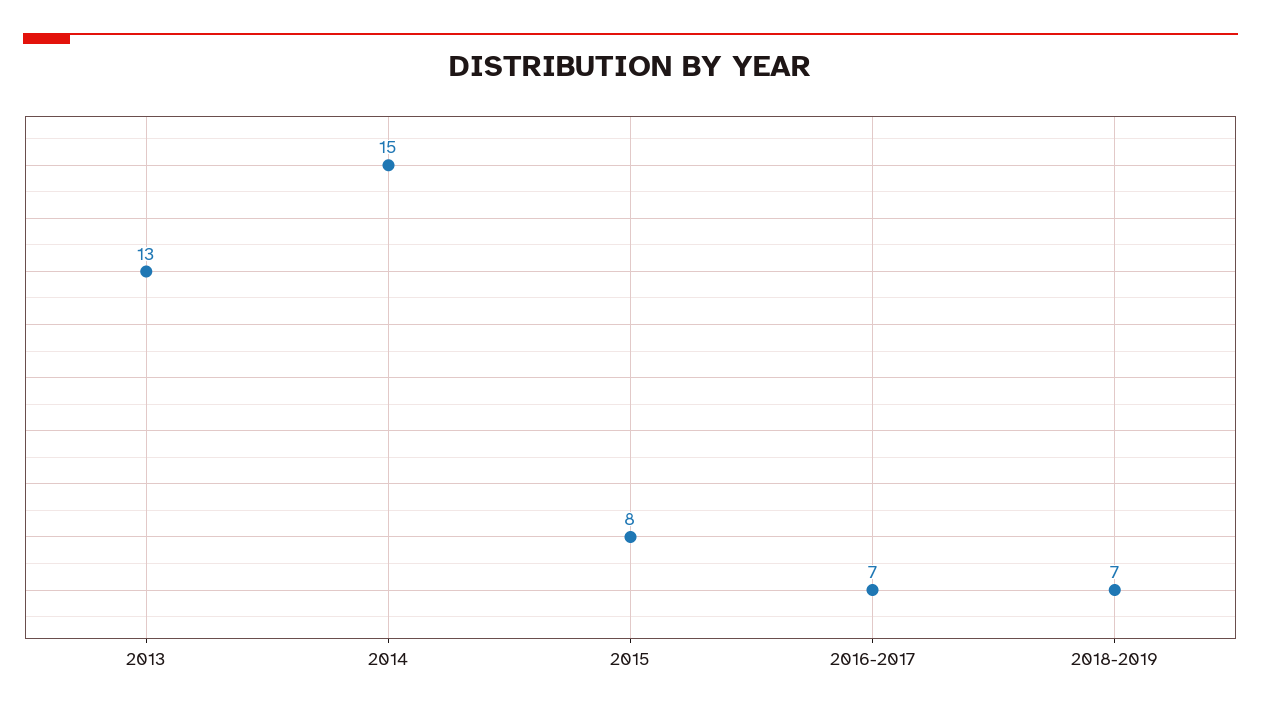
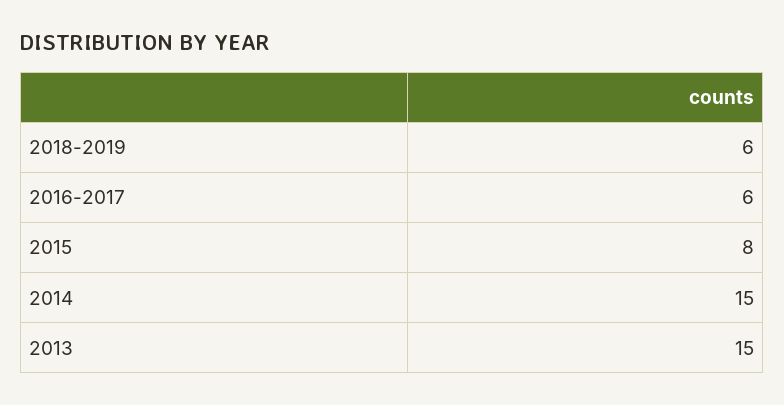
  {
-   "2013": 13,
+   "2013": 15,
    "2014": 15,
    "2015": 8,
-   "2016-2017": 7,
+   "2016-2017": 6,
-   "2018-2019": 7
+   "2018-2019": 6
  }

